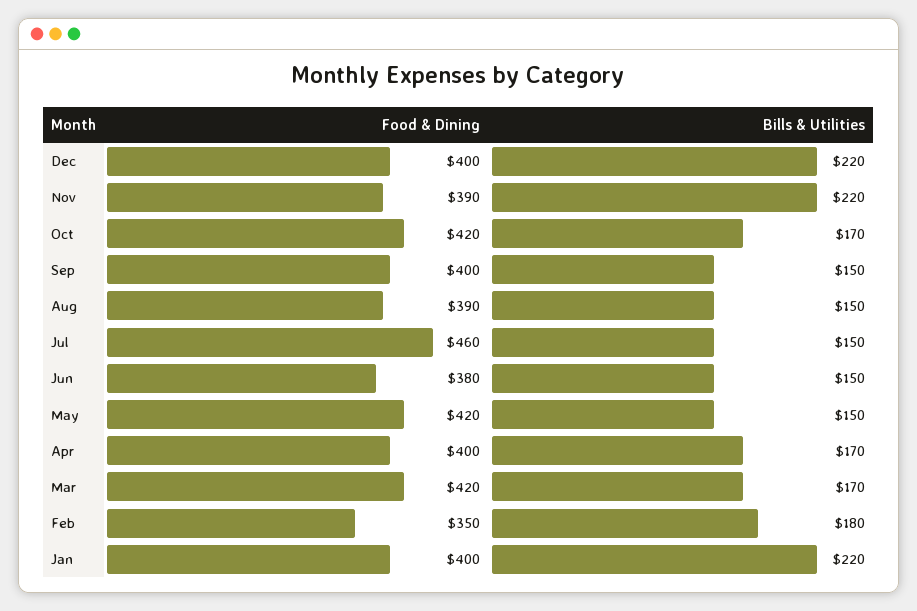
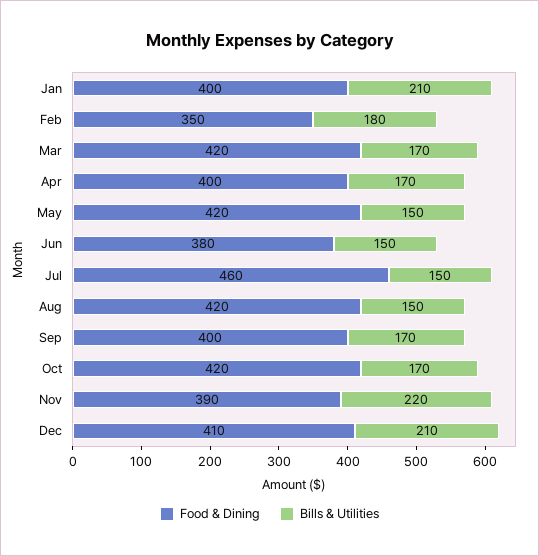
  {
    "Food & Dining": {
-     "Dec": 400,
+     "Dec": 410,
      "Nov": 390,
      "Oct": 420,
      "Sep": 400,
-     "Aug": 390,
+     "Aug": 420,
      "Jul": 460,
      "Jun": 380,
      "May": 420,
      "Apr": 400,
      "Mar": 420,
      "Feb": 350,
      "Jan": 400
    },
    "Bills & Utilities": {
-     "Dec": 220,
+     "Dec": 210,
      "Nov": 220,
      "Oct": 170,
-     "Sep": 150,
+     "Sep": 170,
      "Aug": 150,
      "Jul": 150,
      "Jun": 150,
      "May": 150,
      "Apr": 170,
      "Mar": 170,
      "Feb": 180,
-     "Jan": 220
+     "Jan": 210
    }
  }

